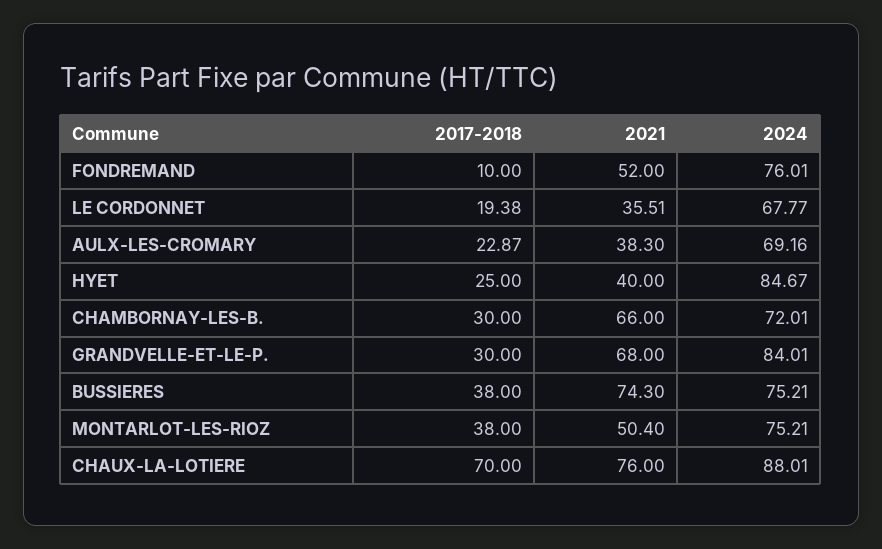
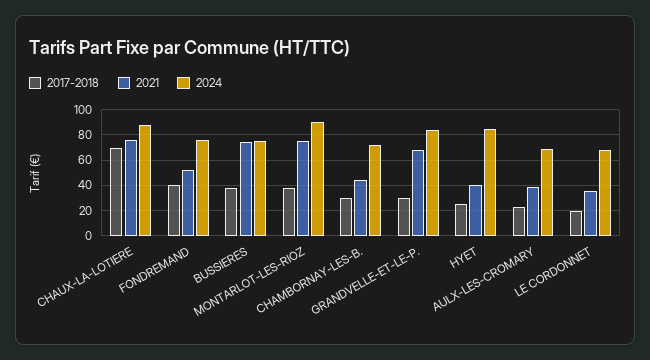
  {
    "2017-2018": {
-     "FONDREMAND": 10,
+     "FONDREMAND": 40,
      "LE CORDONNET": 19.38,
      "AULX-LES-CROMARY": 22.87,
      "HYET": 25,
      "CHAMBORNAY-LES-B.": 30,
      "GRANDVELLE-ET-LE-P.": 30,
      "BUSSIERES": 38,
      "MONTARLOT-LES-RIOZ": 38,
      "CHAUX-LA-LOTIERE": 70
    },
    "2021": {
      "FONDREMAND": 52,
      "LE CORDONNET": 35.51,
      "AULX-LES-CROMARY": 38.3,
      "HYET": 40,
-     "CHAMBORNAY-LES-B.": 66,
+     "CHAMBORNAY-LES-B.": 45,
      "GRANDVELLE-ET-LE-P.": 68,
      "BUSSIERES": 74.3,
-     "MONTARLOT-LES-RIOZ": 50.4,
+     "MONTARLOT-LES-RIOZ": 75,
      "CHAUX-LA-LOTIERE": 76
    },
    "2024": {
      "FONDREMAND": 76.01,
      "LE CORDONNET": 67.77,
      "AULX-LES-CROMARY": 69.16,
      "HYET": 84.67,
      "CHAMBORNAY-LES-B.": 72.01,
      "GRANDVELLE-ET-LE-P.": 84.01,
      "BUSSIERES": 75.21,
-     "MONTARLOT-LES-RIOZ": 75.21,
+     "MONTARLOT-LES-RIOZ": 90,
      "CHAUX-LA-LOTIERE": 88.01
    }
  }

